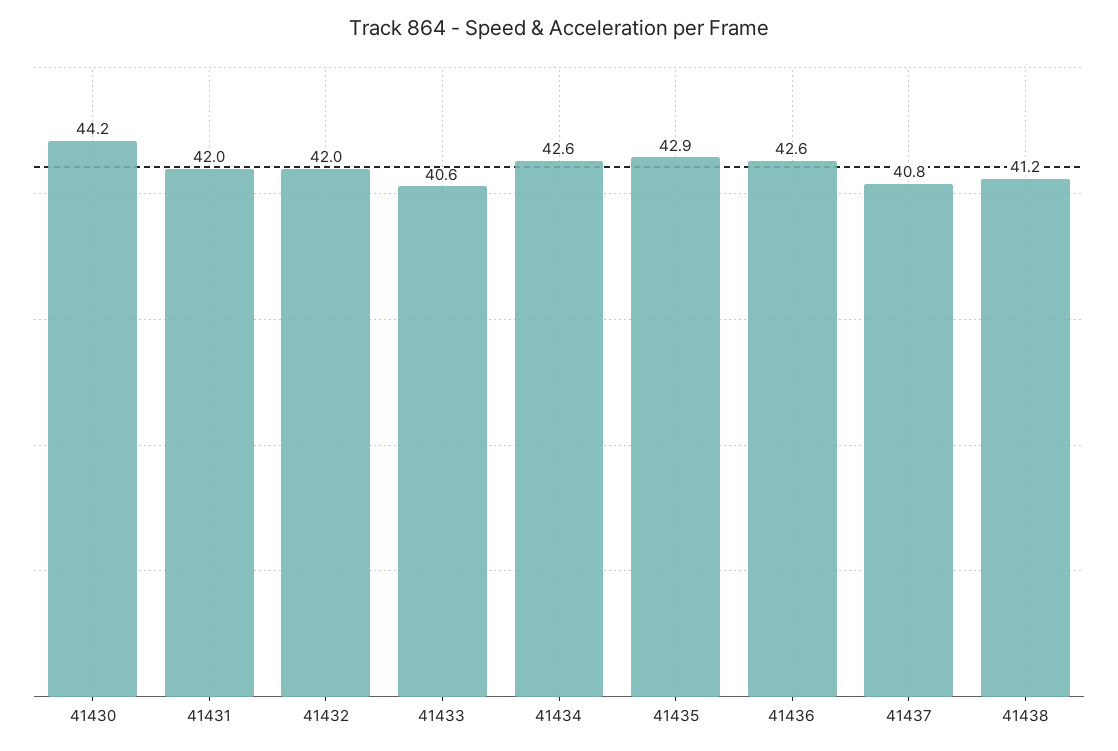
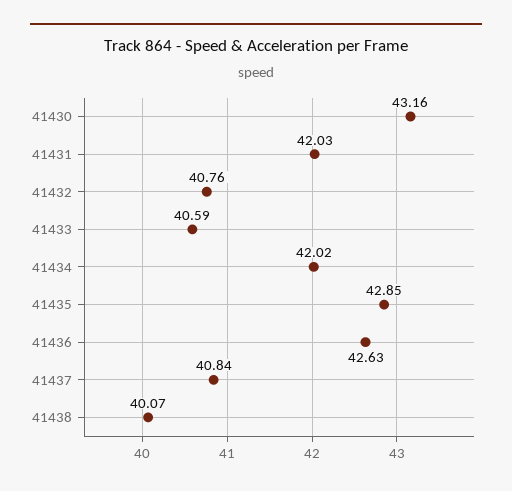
  {
-   "41430": 44.2,
+   "41430": 43.16,
    "41431": 42.03,
-   "41432": 42,
+   "41432": 40.76,
    "41433": 40.59,
-   "41434": 42.6,
+   "41434": 42.02,
    "41435": 42.85,
    "41436": 42.63,
    "41437": 40.84,
-   "41438": 41.2
+   "41438": 40.07
  }

